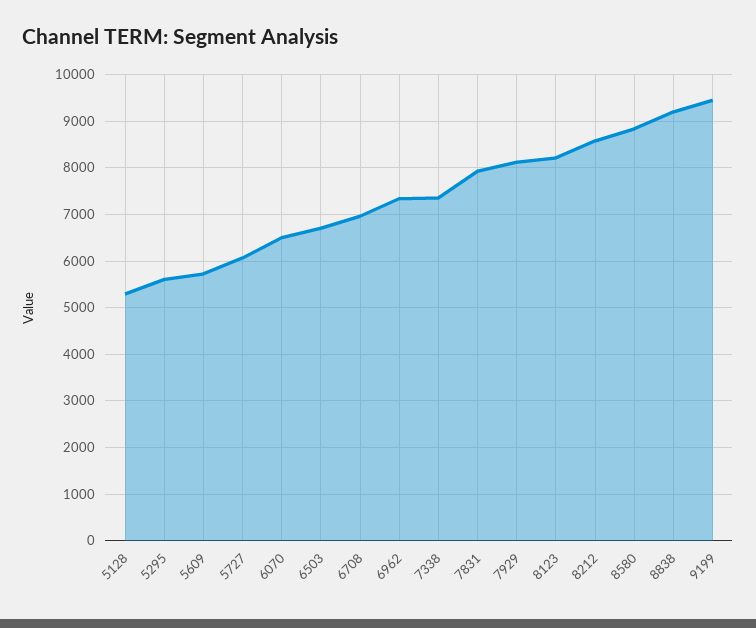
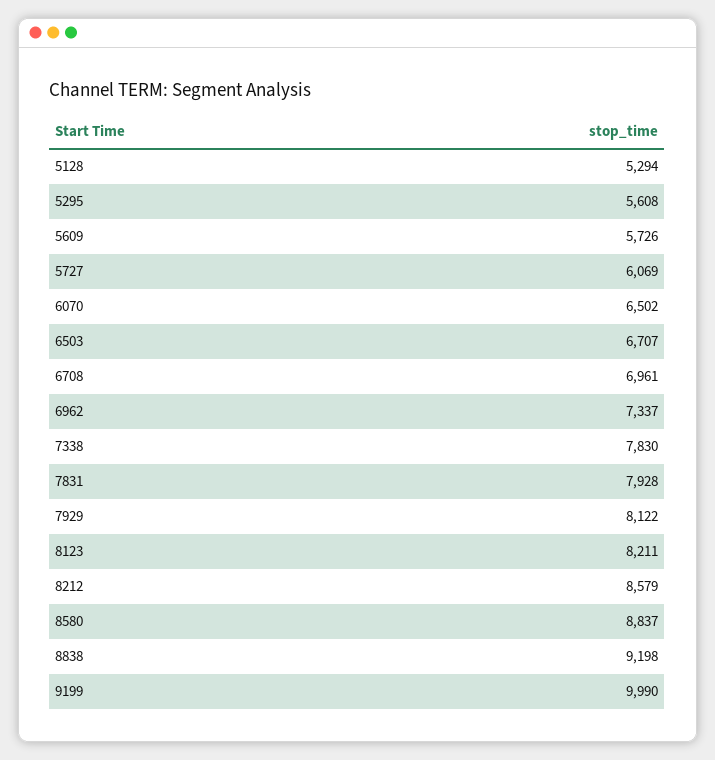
  {
    "5128": 5294,
    "5295": 5608,
    "5609": 5726,
    "5727": 6069,
    "6070": 6502,
    "6503": 6707,
    "6708": 6961,
    "6962": 7337,
-   "7338": 7400,
+   "7338": 7830,
    "7831": 7928,
    "7929": 8122,
    "8123": 8211,
    "8212": 8579,
    "8580": 8837,
    "8838": 9198,
-   "9199": 9400
+   "9199": 9990
  }

